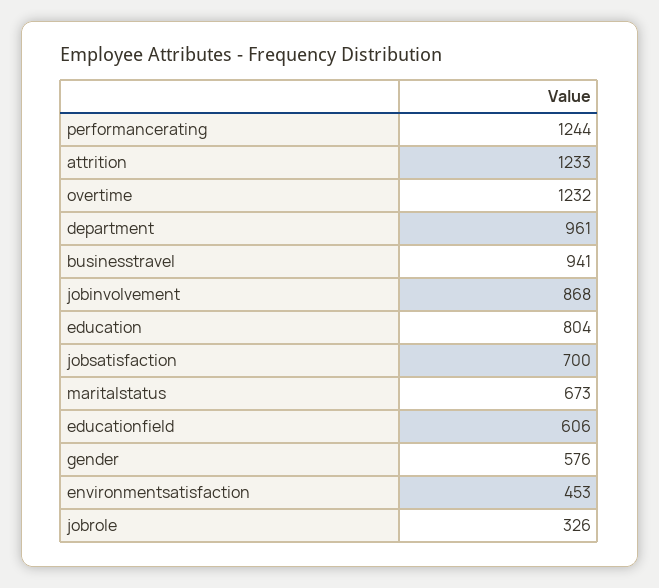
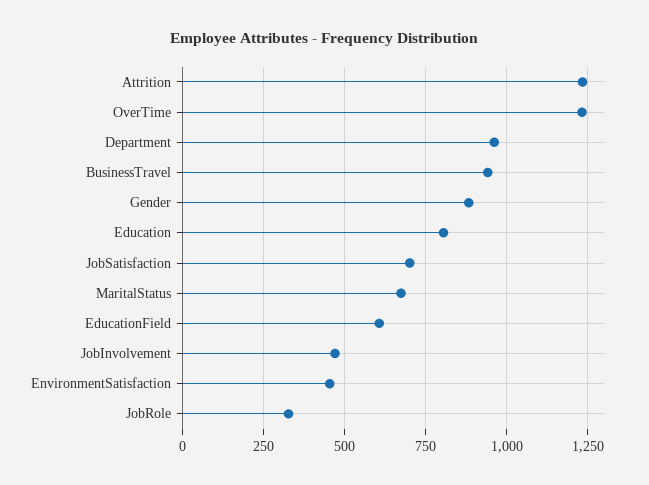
  {
-   "performancerating": 1244,
    "attrition": 1233,
    "overtime": 1232,
    "department": 961,
    "businesstravel": 941,
-   "jobinvolvement": 868,
+   "jobinvolvement": 475,
    "education": 804,
    "jobsatisfaction": 700,
    "maritalstatus": 673,
    "educationfield": 606,
-   "gender": 576,
+   "gender": 875,
    "environmentsatisfaction": 453,
    "jobrole": 326
  }

